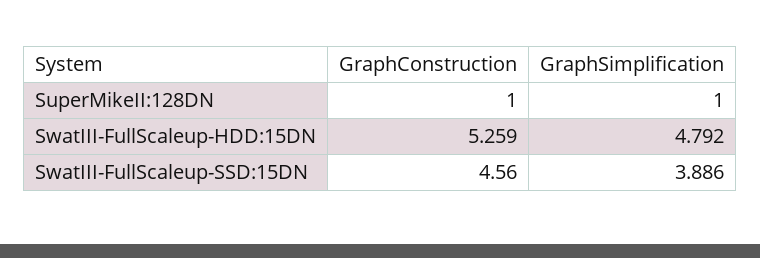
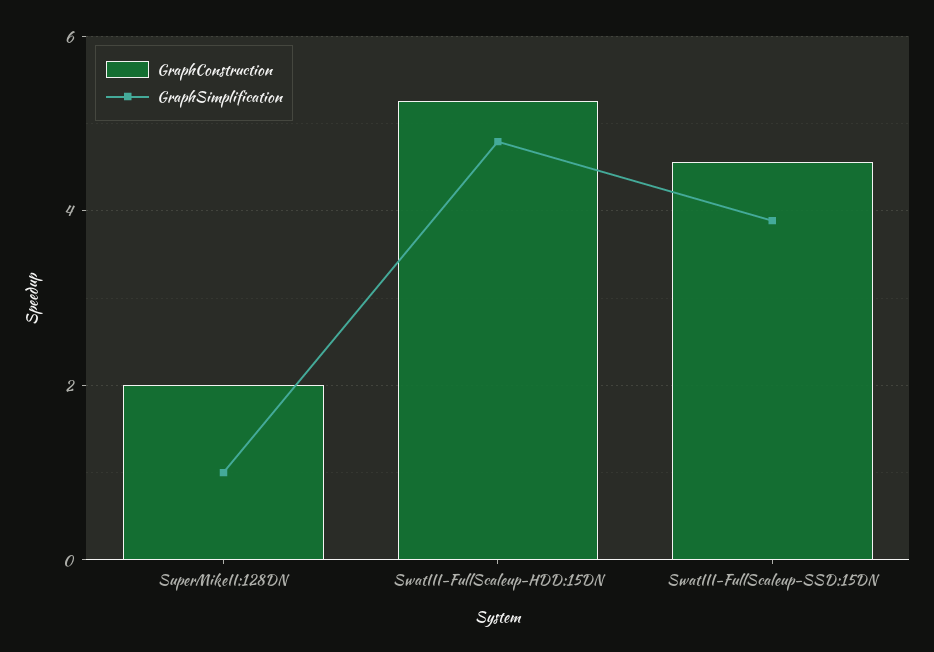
  {
    "GraphConstruction": {
-     "SuperMikeII:128DN": 1,
+     "SuperMikeII:128DN": 2,
      "SwatIII-FullScaleup-HDD:15DN": 5.259,
      "SwatIII-FullScaleup-SSD:15DN": 4.56
    },
    "GraphSimplification": {
      "SuperMikeII:128DN": 1,
      "SwatIII-FullScaleup-HDD:15DN": 4.792,
      "SwatIII-FullScaleup-SSD:15DN": 3.886
    }
  }

